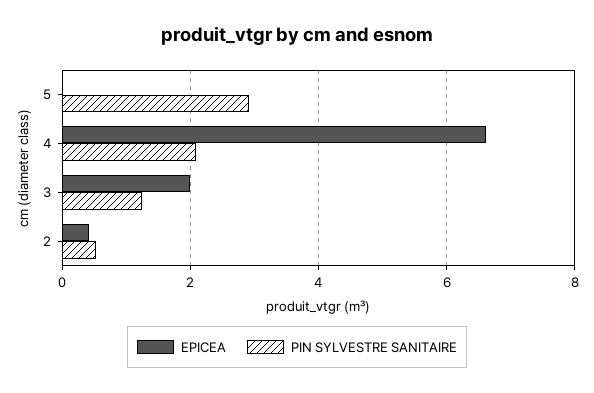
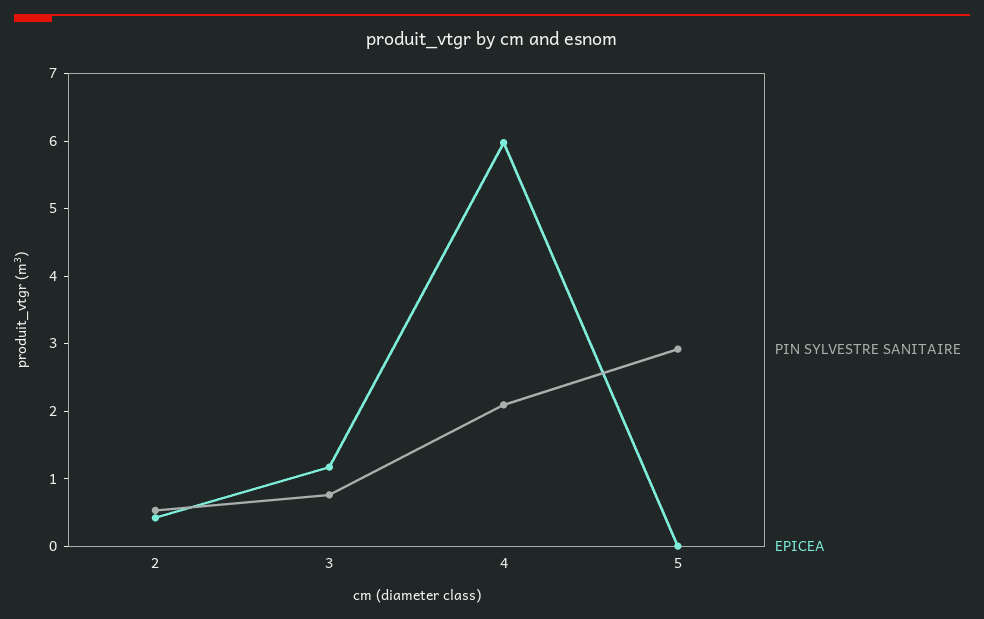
  {
    "EPICEA": {
      "5": 0,
-     "4": 6.6,
+     "4": 6,
-     "3": 2,
+     "3": 1.2,
      "2": 0.4
    },
    "PIN SYLVESTRE SANITAIRE": {
      "5": 3,
      "4": 2,
-     "3": 1.2,
+     "3": 0.8,
      "2": 0.6
    }
  }

